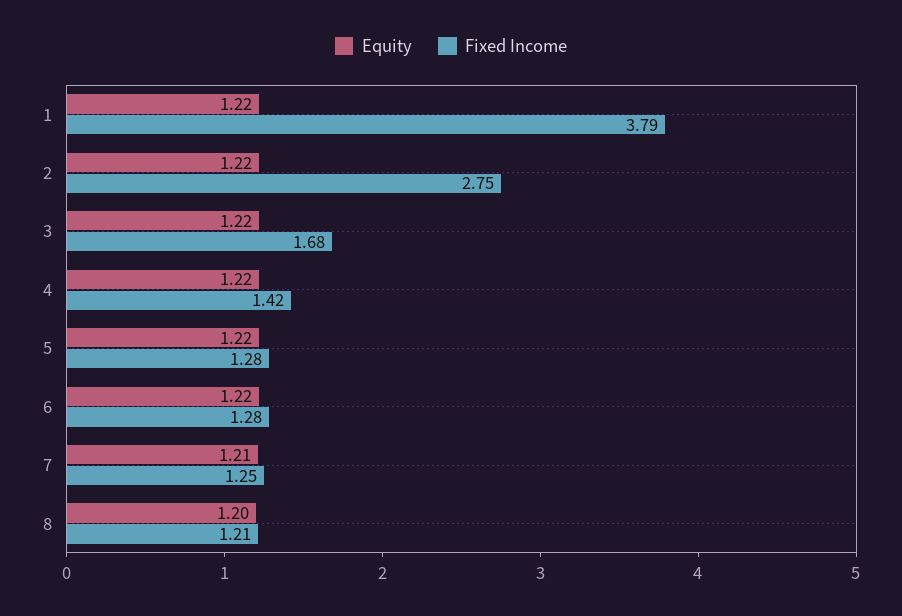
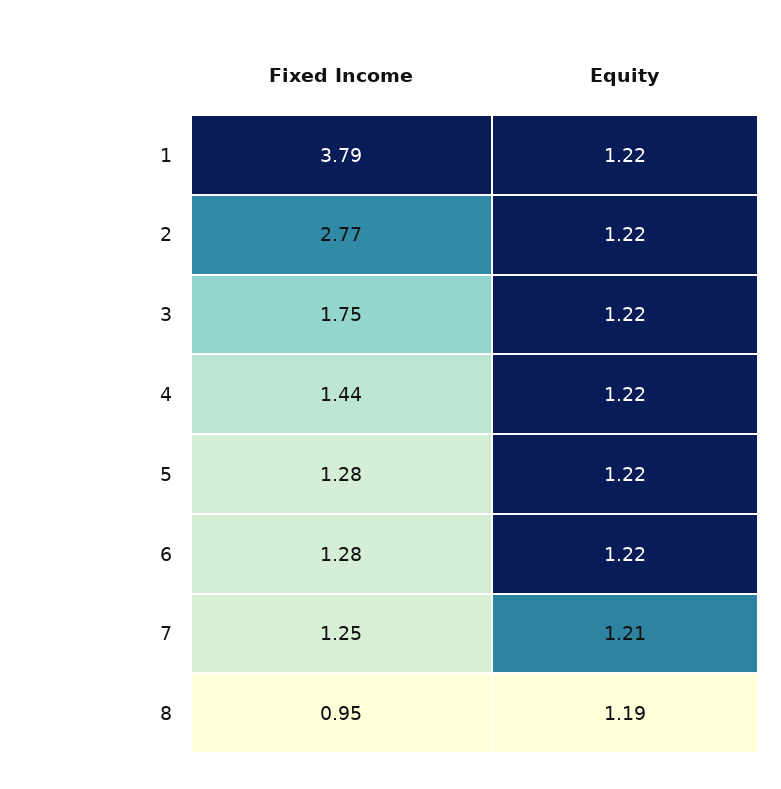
  {
    "Equity": {
      "1": 1.22,
      "2": 1.22,
      "3": 1.22,
      "4": 1.22,
      "5": 1.22,
      "6": 1.22,
      "7": 1.21,
-     "8": 1.2
+     "8": 1.19
    },
    "Fixed Income": {
      "1": 3.79,
-     "2": 2.75,
+     "2": 2.77,
-     "3": 1.68,
+     "3": 1.75,
-     "4": 1.42,
+     "4": 1.44,
      "5": 1.28,
      "6": 1.28,
      "7": 1.25,
-     "8": 1.21
+     "8": 0.95
    }
  }

